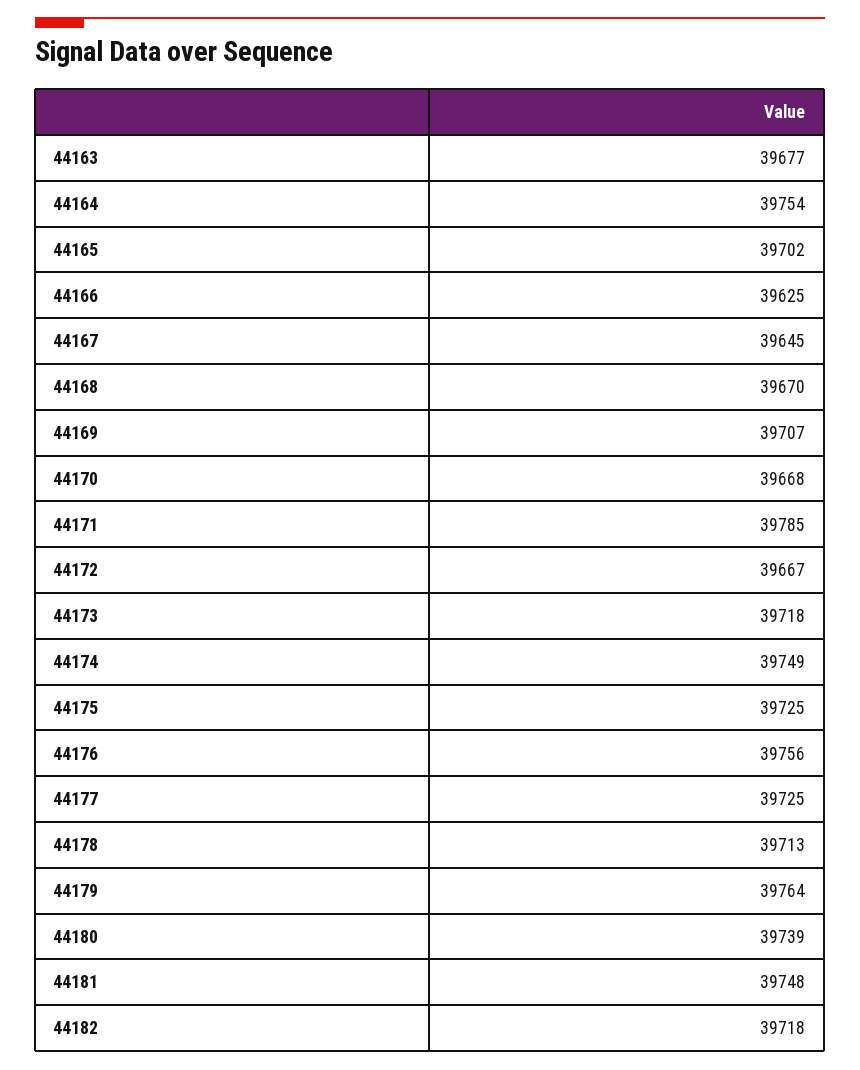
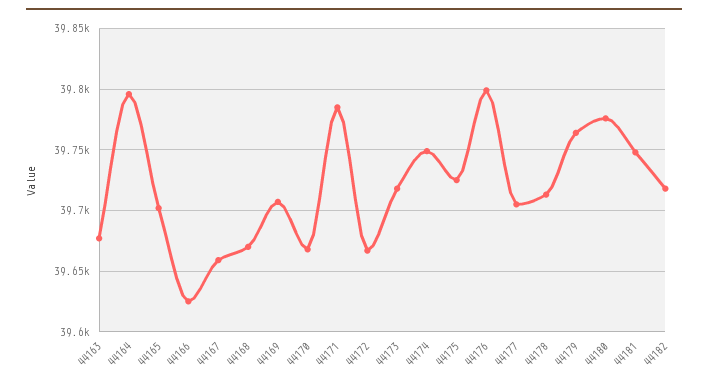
  {
    "44163": 39677,
-   "44164": 39754,
+   "44164": 39795,
    "44165": 39702,
    "44166": 39625,
-   "44167": 39645,
+   "44167": 39660,
    "44168": 39670,
    "44169": 39707,
    "44170": 39668,
    "44171": 39785,
    "44172": 39667,
    "44173": 39718,
    "44174": 39749,
    "44175": 39725,
-   "44176": 39756,
+   "44176": 39800,
-   "44177": 39725,
+   "44177": 39705,
    "44178": 39713,
    "44179": 39764,
-   "44180": 39739,
+   "44180": 39775,
    "44181": 39748,
    "44182": 39718
  }

